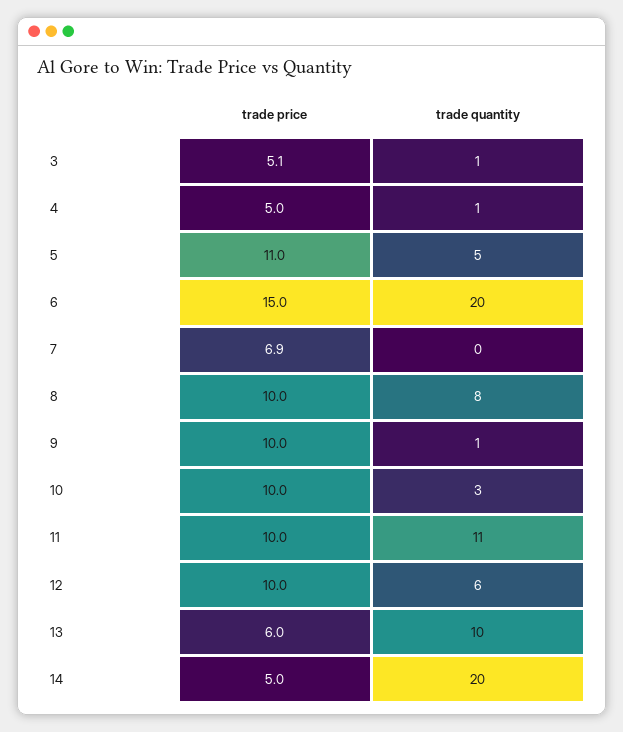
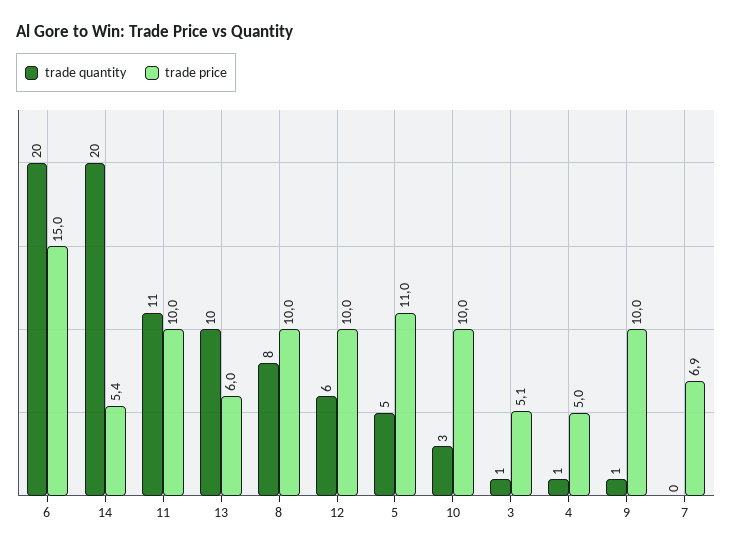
  {
    "trade price": {
      "3": 5.1,
      "4": 5,
      "5": 11,
      "6": 15,
      "7": 6.9,
      "8": 10,
      "9": 10,
      "10": 10,
      "11": 10,
      "12": 10,
      "13": 6,
-     "14": 5
+     "14": 5.4
    },
    "trade quantity": {
      "3": 1,
      "4": 1,
      "5": 5,
      "6": 20,
      "7": 0,
      "8": 8,
      "9": 1,
      "10": 3,
      "11": 11,
      "12": 6,
      "13": 10,
      "14": 20
    }
  }

